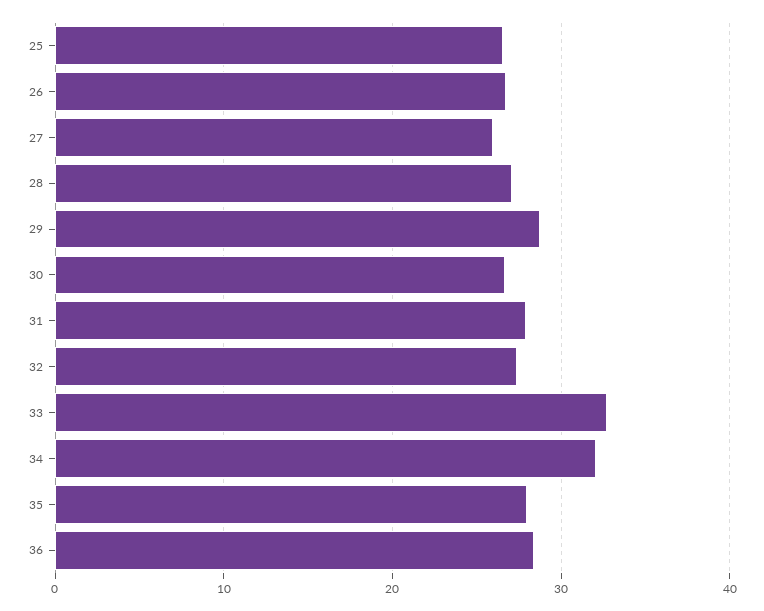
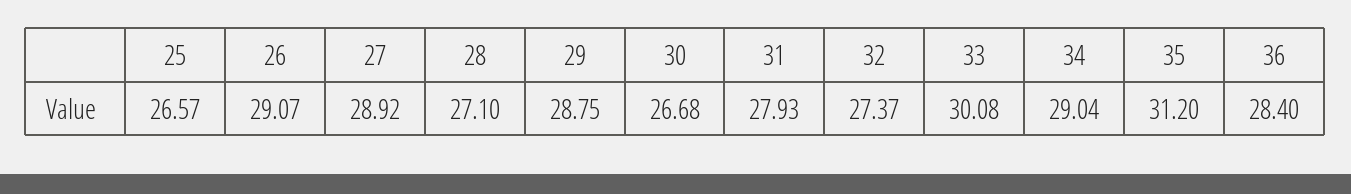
  {
    "25": 26.57,
-   "26": 27,
+   "26": 29.07,
-   "27": 26,
+   "27": 28.92,
    "28": 27.1,
    "29": 28.75,
    "30": 26.68,
    "31": 27.93,
    "32": 27.37,
-   "33": 33,
+   "33": 30.08,
-   "34": 32,
+   "34": 29.04,
-   "35": 28,
+   "35": 31.2,
    "36": 28.4
  }

